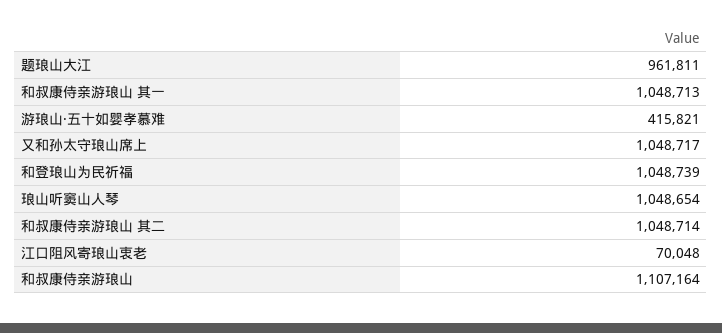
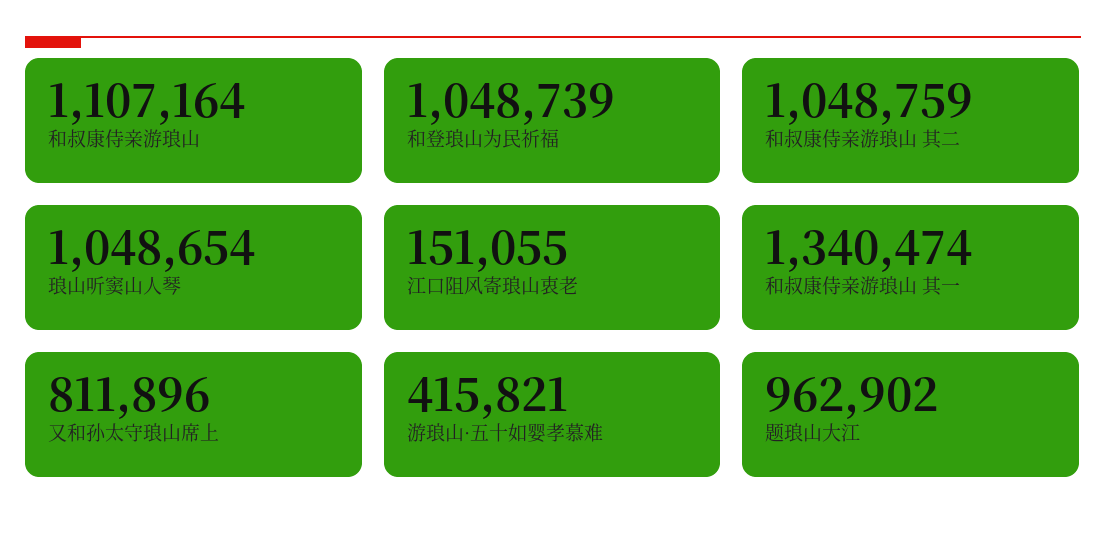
  {
-   "题琅山大江": 961811,
+   "题琅山大江": 962902,
-   "和叔康侍亲游琅山 其一": 1048713,
+   "和叔康侍亲游琅山 其一": 1340474,
    "游琅山·五十如婴孝慕难": 415821,
-   "又和孙太守琅山席上": 1048717,
+   "又和孙太守琅山席上": 811896,
    "和登琅山为民祈福": 1048739,
    "琅山听窦山人琴": 1048654,
-   "和叔康侍亲游琅山 其二": 1048714,
+   "和叔康侍亲游琅山 其二": 1048759,
-   "江口阻风寄琅山衷老": 70048,
+   "江口阻风寄琅山衷老": 151055,
    "和叔康侍亲游琅山": 1107164
  }

